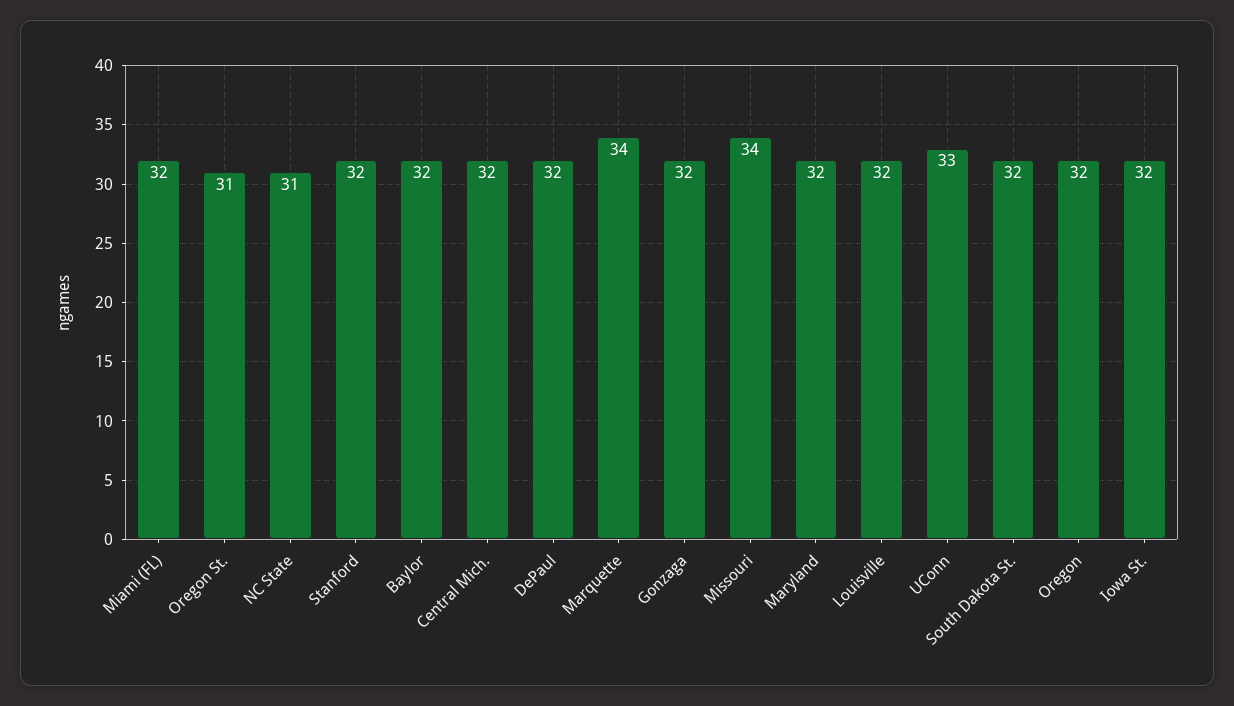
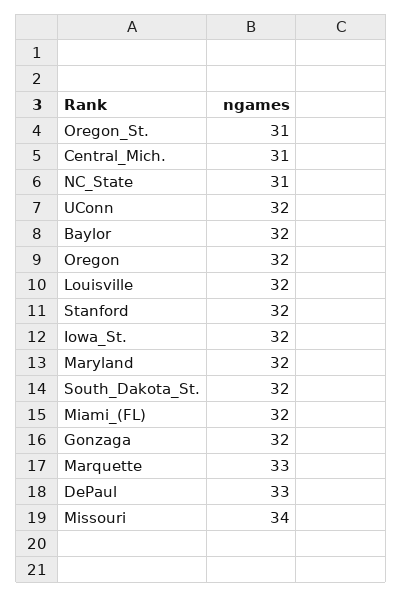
  {
    "Miami (FL)": 32,
    "Oregon St.": 31,
    "NC State": 31,
    "Stanford": 32,
    "Baylor": 32,
-   "Central Mich.": 32,
+   "Central Mich.": 31,
-   "DePaul": 32,
+   "DePaul": 33,
-   "Marquette": 34,
+   "Marquette": 33,
    "Gonzaga": 32,
    "Missouri": 34,
    "Maryland": 32,
    "Louisville": 32,
-   "UConn": 33,
+   "UConn": 32,
    "South Dakota St.": 32,
    "Oregon": 32,
    "Iowa St.": 32
  }

